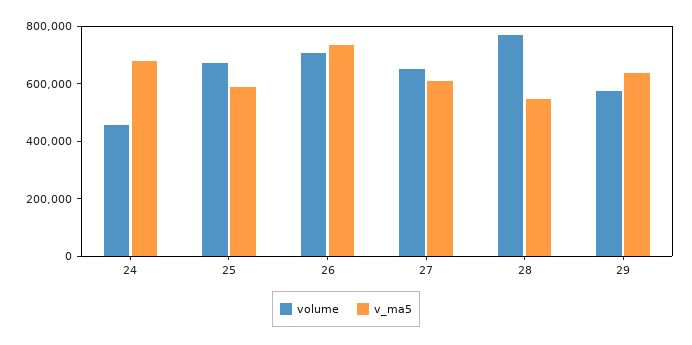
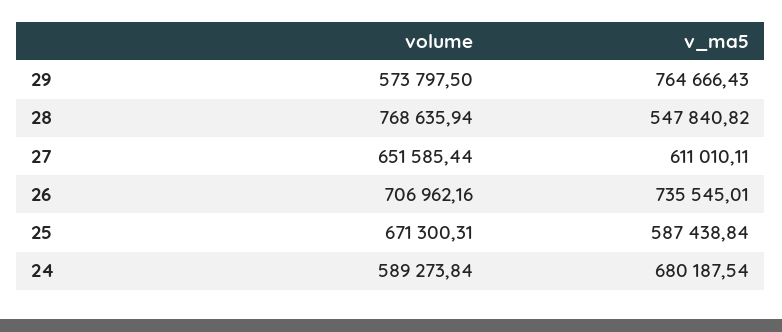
  {
    "volume": {
-     "24": 450000,
+     "24": 589273.84,
      "25": 671300.31,
      "26": 706962.16,
      "27": 651585.44,
      "28": 768635.94,
      "29": 573797.5
    },
    "v_ma5": {
      "24": 680187.54,
      "25": 587438.84,
      "26": 735545.01,
      "27": 611010.11,
      "28": 547840.82,
-     "29": 650000
+     "29": 764666.43
    }
  }

